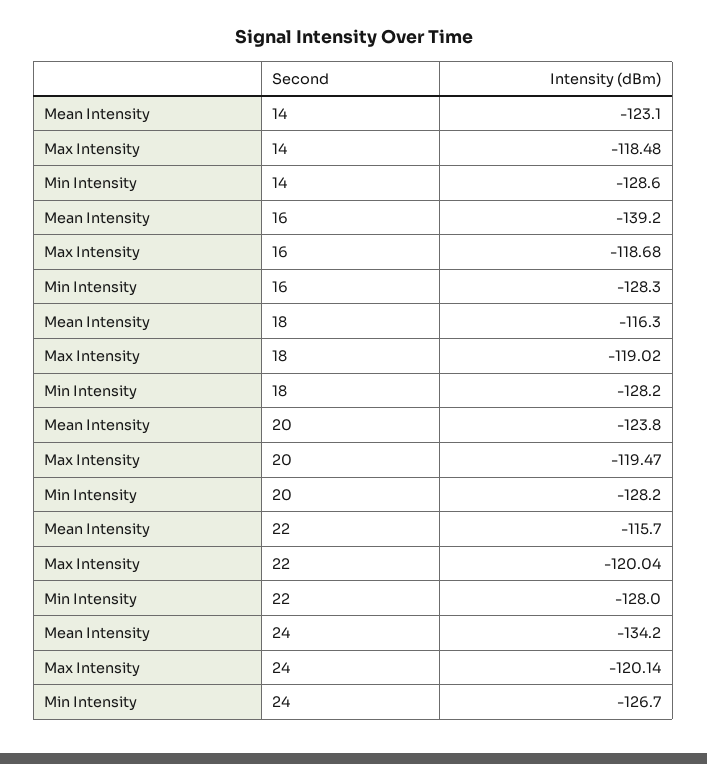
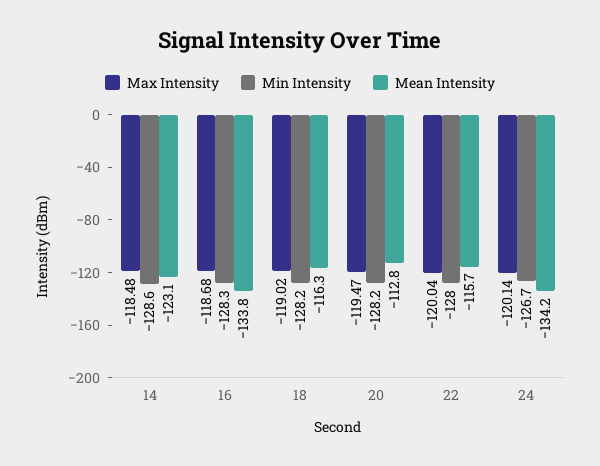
  {
    "Mean Intensity": {
      "14": -123.1,
-     "16": -139.2,
+     "16": -133.8,
      "18": -116.3,
-     "20": -123.8,
+     "20": -112.8,
      "22": -115.7,
      "24": -134.2
    },
    "Max Intensity": {
      "14": -118.48,
      "16": -118.68,
      "18": -119.02,
      "20": -119.47,
      "22": -120.04,
      "24": -120.14
    },
    "Min Intensity": {
      "14": -128.6,
      "16": -128.3,
      "18": -128.2,
      "20": -128.2,
      "22": -128,
      "24": -126.7
    }
  }

